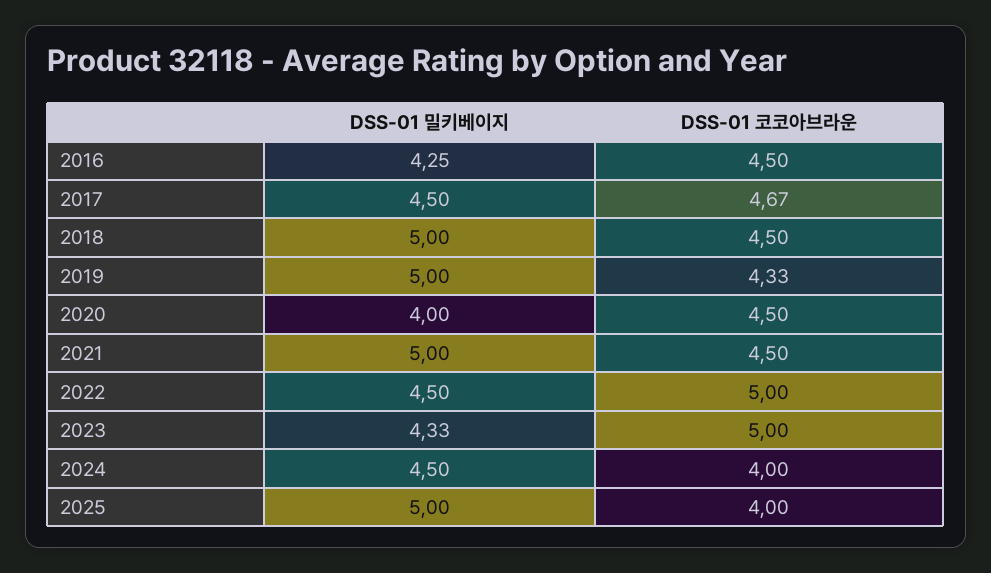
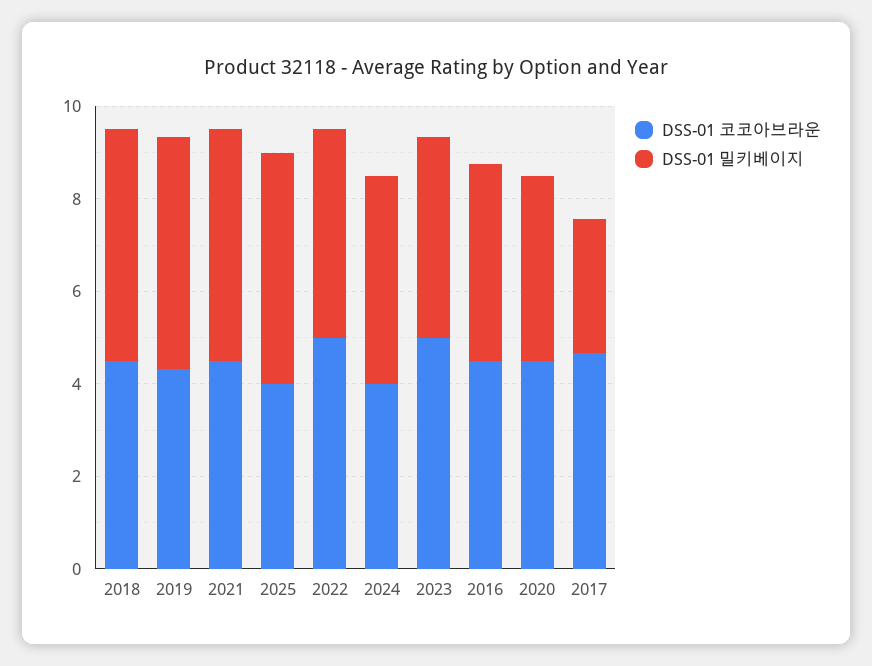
  {
    "DSS-01 밀키베이지": {
      "2016": 4.25,
-     "2017": 4.5,
+     "2017": 3,
      "2018": 5,
      "2019": 5,
      "2020": 4,
      "2021": 5,
      "2022": 4.5,
      "2023": 4.33,
      "2024": 4.5,
      "2025": 5
    },
    "DSS-01 코코아브라운": {
      "2016": 4.5,
      "2017": 4.67,
      "2018": 4.5,
      "2019": 4.33,
      "2020": 4.5,
      "2021": 4.5,
      "2022": 5,
      "2023": 5,
      "2024": 4,
      "2025": 4
    }
  }

